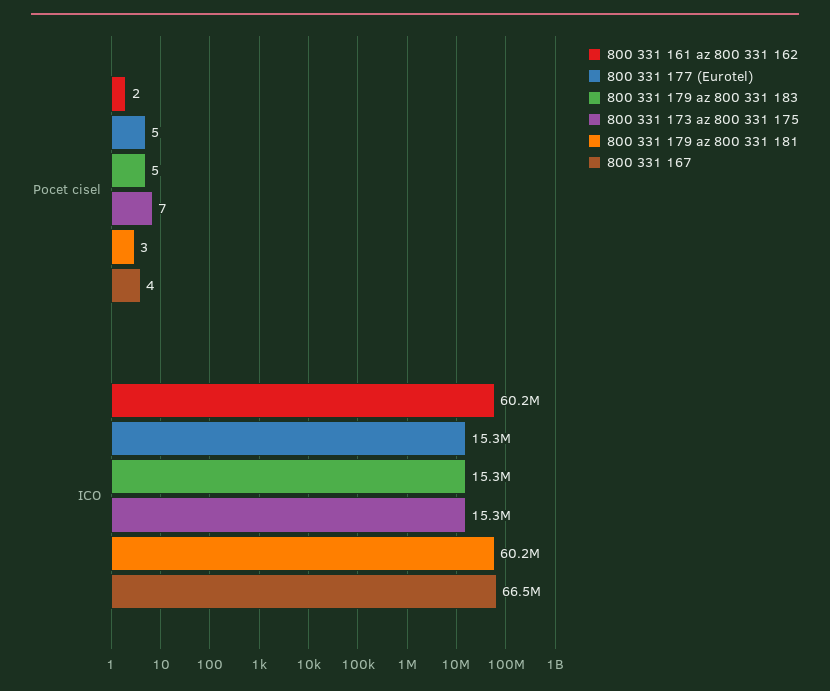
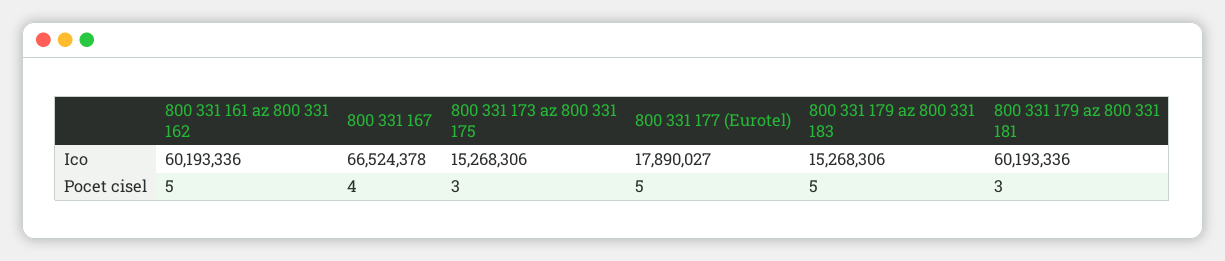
  {
    "800 331 161 az 800 331 162": {
-     "Pocet cisel": 2,
+     "Pocet cisel": 5,
      "ICO": 60193336
    },
    "800 331 177 (Eurotel)": {
      "Pocet cisel": 5,
-     "ICO": 15300000
+     "ICO": 17890027
    },
    "800 331 179 az 800 331 183": {
      "Pocet cisel": 5,
      "ICO": 15268306
    },
    "800 331 173 az 800 331 175": {
-     "Pocet cisel": 7,
+     "Pocet cisel": 3,
      "ICO": 15268306
    },
    "800 331 179 az 800 331 181": {
      "Pocet cisel": 3,
      "ICO": 60193336
    },
    "800 331 167": {
      "Pocet cisel": 4,
      "ICO": 66524378
    }
  }

